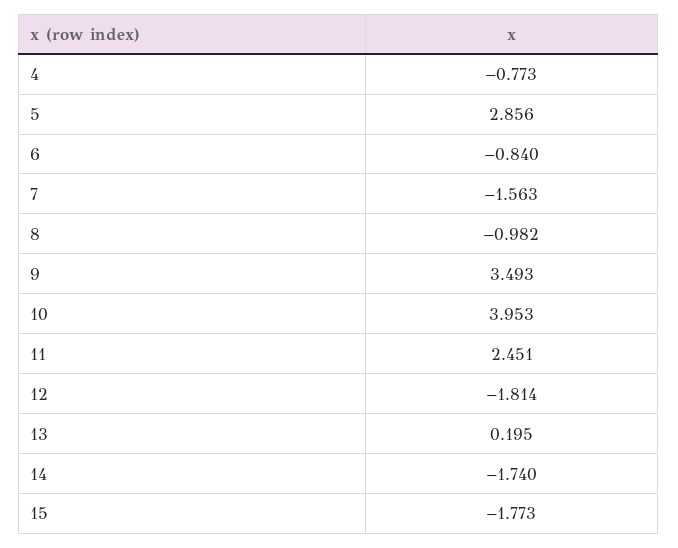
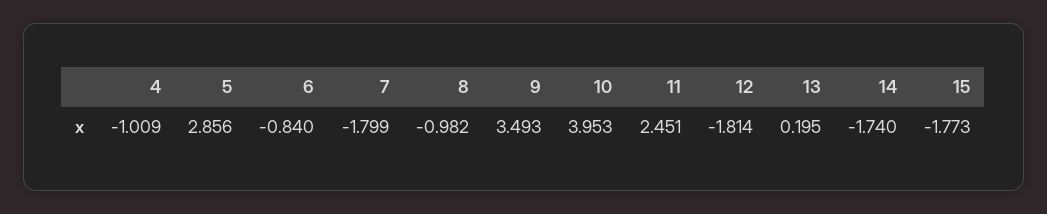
  {
-   "4": -0.773,
+   "4": -1.009,
    "5": 2.856,
    "6": -0.84,
-   "7": -1.563,
+   "7": -1.799,
    "8": -0.982,
    "9": 3.493,
    "10": 3.953,
    "11": 2.451,
    "12": -1.814,
    "13": 0.195,
    "14": -1.74,
    "15": -1.773
  }

